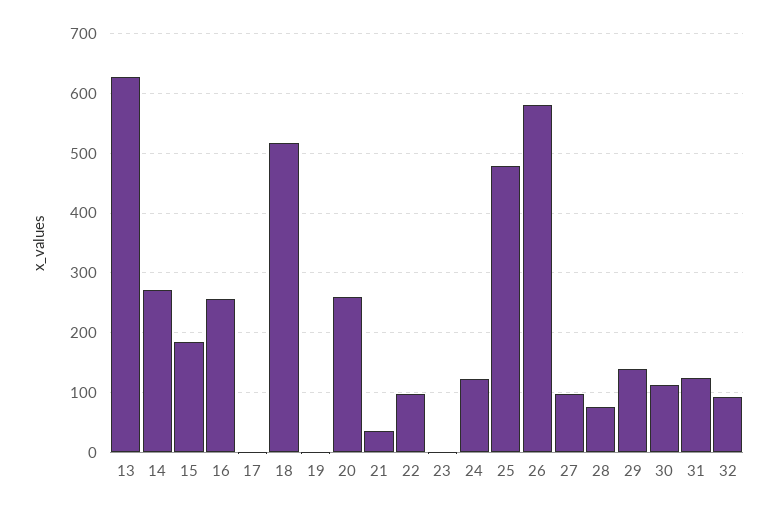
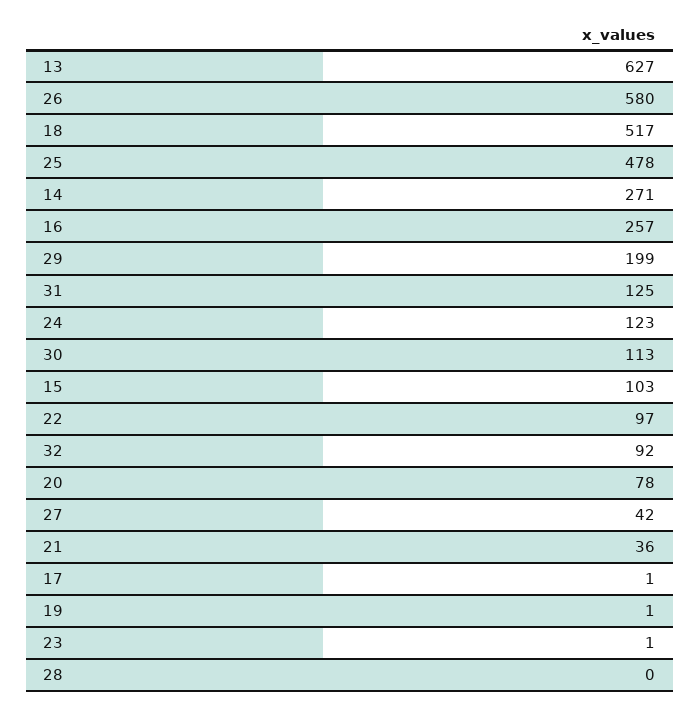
  {
    "13": 627,
    "14": 271,
-   "15": 180,
+   "15": 103,
    "16": 257,
    "17": 1,
    "18": 517,
    "19": 1,
-   "20": 260,
+   "20": 78,
    "21": 36,
    "22": 97,
    "23": 1,
    "24": 123,
    "25": 478,
    "26": 580,
-   "27": 100,
+   "27": 42,
-   "28": 80,
+   "28": 0,
-   "29": 140,
+   "29": 199,
    "30": 113,
    "31": 125,
    "32": 92
  }

